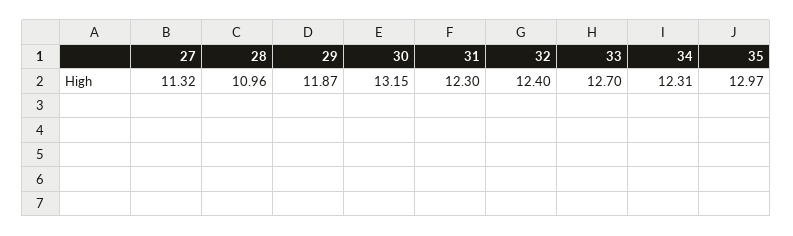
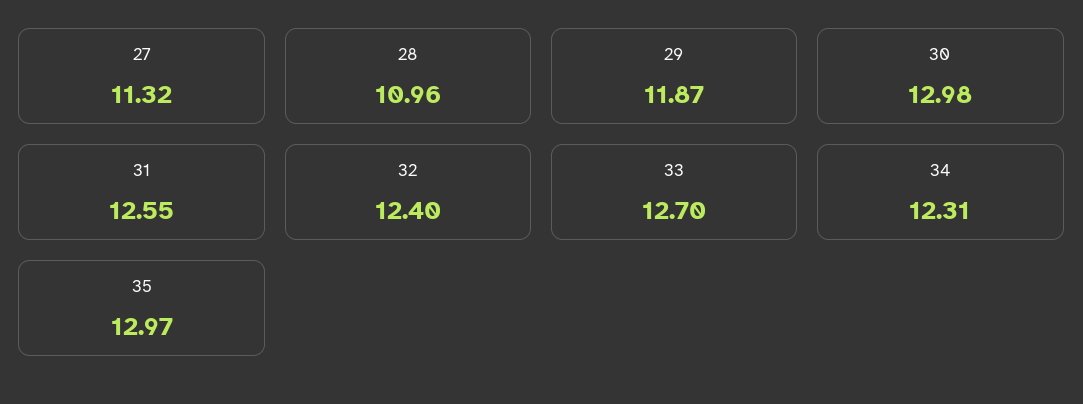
  {
    "27": 11.32,
    "28": 10.96,
    "29": 11.87,
-   "30": 13.15,
+   "30": 12.98,
-   "31": 12.3,
+   "31": 12.55,
    "32": 12.4,
    "33": 12.7,
    "34": 12.31,
    "35": 12.97
  }

